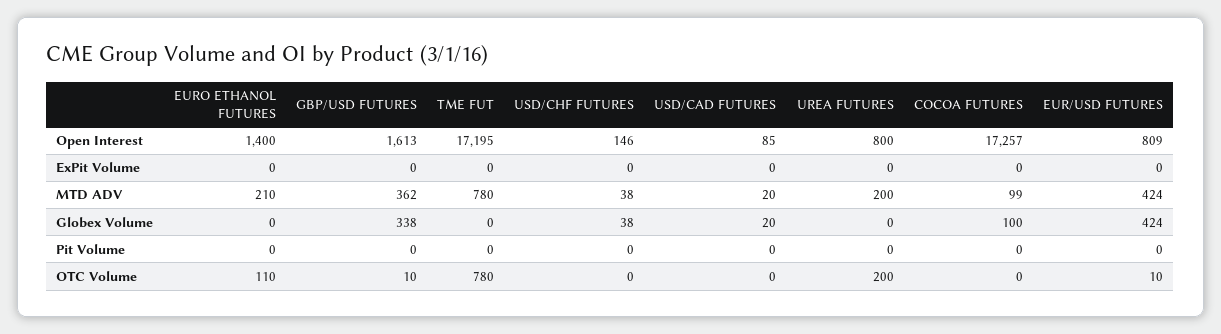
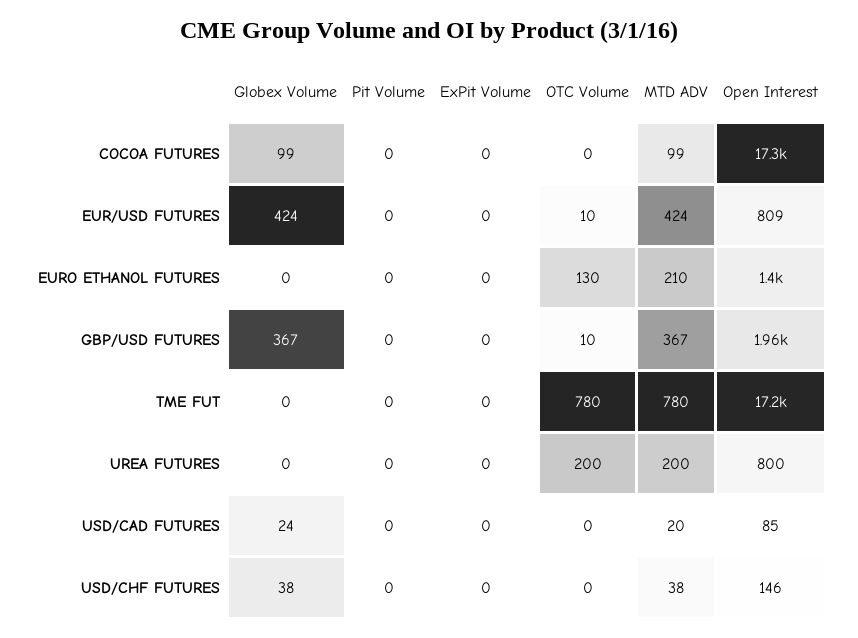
  {
    "EURO ETHANOL FUTURES": {
      "Open Interest": 1400,
      "ExPit Volume": 0,
      "MTD ADV": 210,
      "Globex Volume": 0,
      "Pit Volume": 0,
-     "OTC Volume": 110
+     "OTC Volume": 130
    },
    "GBP/USD FUTURES": {
-     "Open Interest": 1613,
+     "Open Interest": 1960,
      "ExPit Volume": 0,
-     "MTD ADV": 362,
+     "MTD ADV": 367,
-     "Globex Volume": 338,
+     "Globex Volume": 367,
      "Pit Volume": 0,
      "OTC Volume": 10
    },
    "TME FUT": {
      "Open Interest": 17195,
      "ExPit Volume": 0,
      "MTD ADV": 780,
      "Globex Volume": 0,
      "Pit Volume": 0,
      "OTC Volume": 780
    },
    "USD/CHF FUTURES": {
      "Open Interest": 146,
      "ExPit Volume": 0,
      "MTD ADV": 38,
      "Globex Volume": 38,
      "Pit Volume": 0,
      "OTC Volume": 0
    },
    "USD/CAD FUTURES": {
      "Open Interest": 85,
      "ExPit Volume": 0,
      "MTD ADV": 20,
-     "Globex Volume": 20,
+     "Globex Volume": 24,
      "Pit Volume": 0,
      "OTC Volume": 0
    },
    "UREA FUTURES": {
      "Open Interest": 800,
      "ExPit Volume": 0,
      "MTD ADV": 200,
      "Globex Volume": 0,
      "Pit Volume": 0,
      "OTC Volume": 200
    },
    "COCOA FUTURES": {
      "Open Interest": 17257,
      "ExPit Volume": 0,
      "MTD ADV": 99,
-     "Globex Volume": 100,
+     "Globex Volume": 99,
      "Pit Volume": 0,
      "OTC Volume": 0
    },
    "EUR/USD FUTURES": {
      "Open Interest": 809,
      "ExPit Volume": 0,
      "MTD ADV": 424,
      "Globex Volume": 424,
      "Pit Volume": 0,
      "OTC Volume": 10
    }
  }

